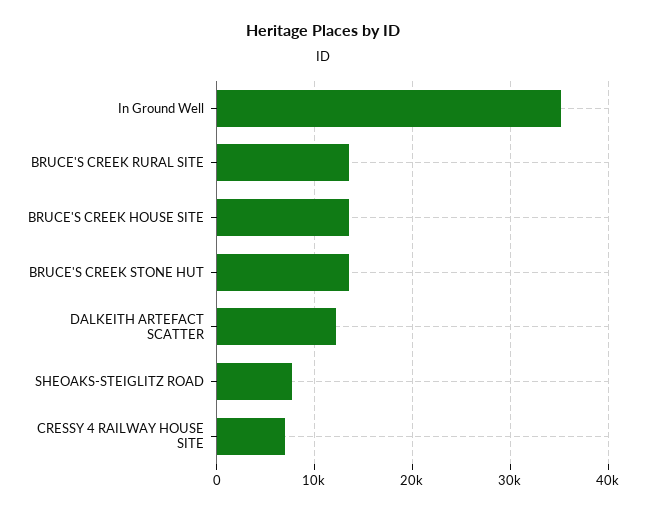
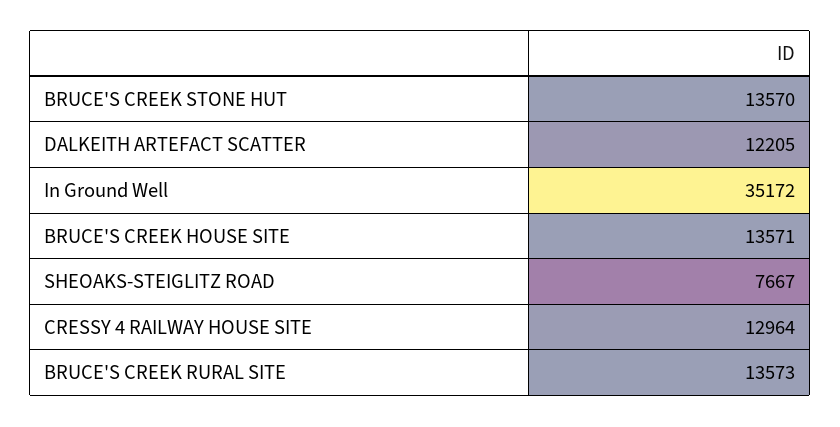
  {
    "In Ground Well": 35172,
    "BRUCE'S CREEK RURAL SITE": 13573,
    "BRUCE'S CREEK HOUSE SITE": 13571,
    "BRUCE'S CREEK STONE HUT": 13570,
    "DALKEITH ARTEFACT SCATTER": 12205,
    "SHEOAKS-STEIGLITZ ROAD": 7667,
-   "CRESSY 4 RAILWAY HOUSE SITE": 7000
+   "CRESSY 4 RAILWAY HOUSE SITE": 12964
  }

